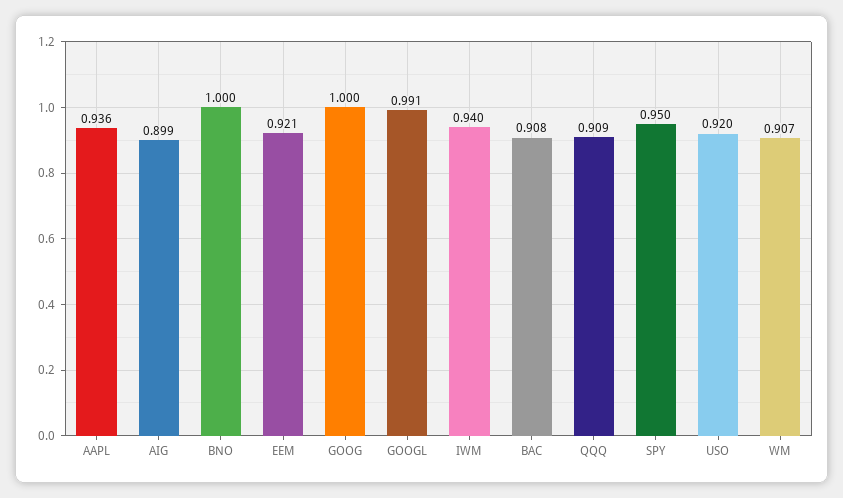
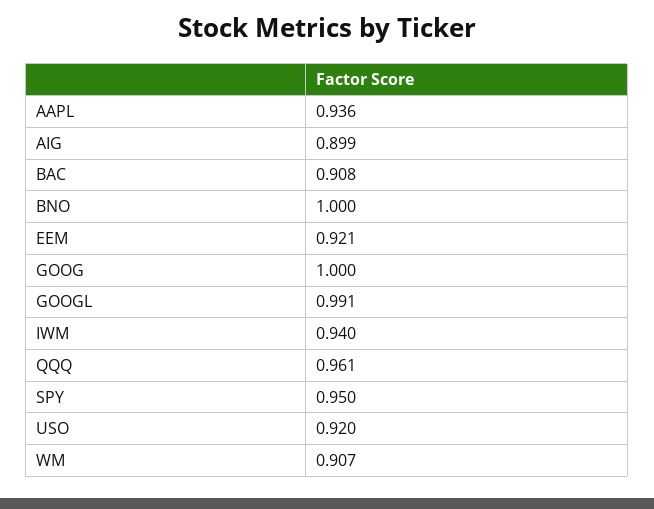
  {
    "AAPL": 0.936,
    "AIG": 0.899,
    "BNO": 1,
    "EEM": 0.921,
    "GOOG": 1,
    "GOOGL": 0.991,
    "IWM": 0.94,
    "BAC": 0.908,
-   "QQQ": 0.909,
+   "QQQ": 0.961,
    "SPY": 0.95,
    "USO": 0.92,
    "WM": 0.907
  }

